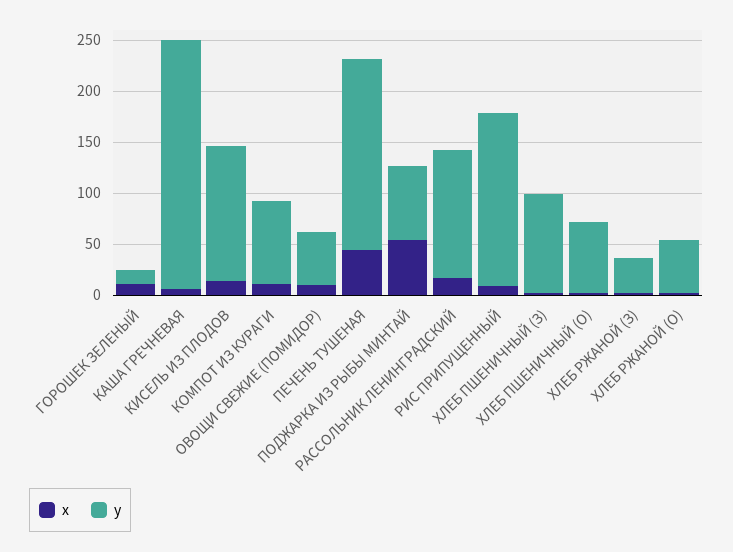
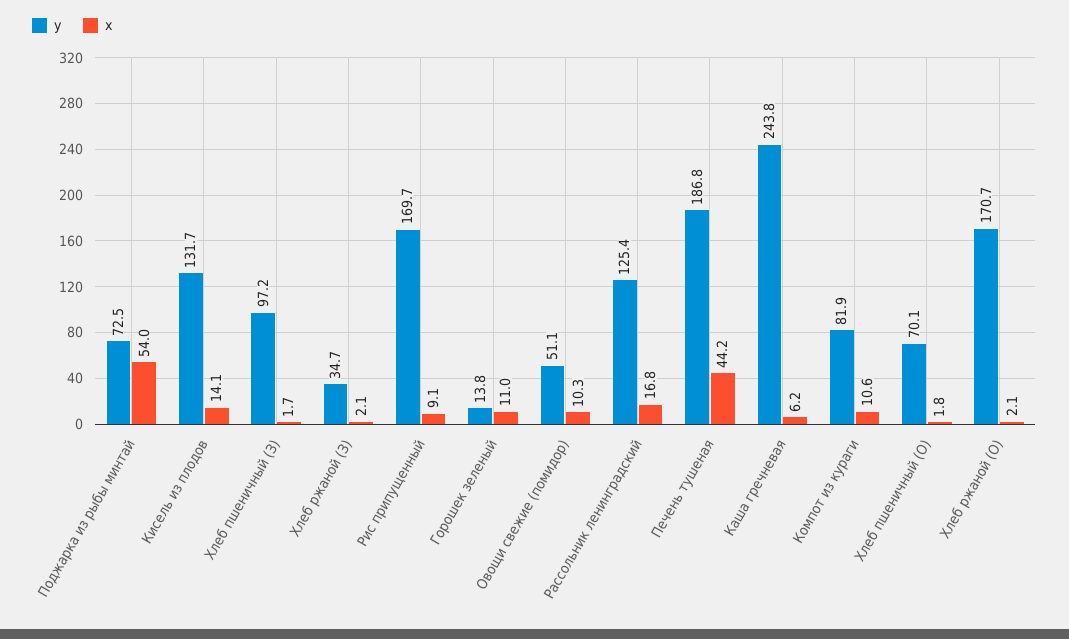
  {
    "x": {
      "ГОРОШЕК ЗЕЛЕНЫЙ": 11,
      "КАША ГРЕЧНЕВАЯ": 6.2,
      "КИСЕЛЬ ИЗ ПЛОДОВ": 14.1,
      "КОМПОТ ИЗ КУРАГИ": 10.6,
      "ОВОЩИ СВЕЖИЕ (ПОМИДОР)": 10.3,
      "ПЕЧЕНЬ ТУШЕНАЯ": 44.2,
      "ПОДЖАРКА ИЗ РЫБЫ МИНТАЙ": 54,
      "РАССОЛЬНИК ЛЕНИНГРАДСКИЙ": 16.8,
      "РИС ПРИПУЩЕННЫЙ": 9.1,
      "ХЛЕБ ПШЕНИЧНЫЙ (З)": 1.7,
      "ХЛЕБ ПШЕНИЧНЫЙ (О)": 1.8,
      "ХЛЕБ РЖАНОЙ (З)": 2.1,
      "ХЛЕБ РЖАНОЙ (О)": 2.1
    },
    "y": {
      "ГОРОШЕК ЗЕЛЕНЫЙ": 13.8,
      "КАША ГРЕЧНЕВАЯ": 243.8,
      "КИСЕЛЬ ИЗ ПЛОДОВ": 131.7,
      "КОМПОТ ИЗ КУРАГИ": 81.9,
      "ОВОЩИ СВЕЖИЕ (ПОМИДОР)": 51.1,
      "ПЕЧЕНЬ ТУШЕНАЯ": 186.8,
      "ПОДЖАРКА ИЗ РЫБЫ МИНТАЙ": 72.5,
      "РАССОЛЬНИК ЛЕНИНГРАДСКИЙ": 125.4,
      "РИС ПРИПУЩЕННЫЙ": 169.7,
      "ХЛЕБ ПШЕНИЧНЫЙ (З)": 97.2,
      "ХЛЕБ ПШЕНИЧНЫЙ (О)": 70.1,
      "ХЛЕБ РЖАНОЙ (З)": 34.7,
-     "ХЛЕБ РЖАНОЙ (О)": 50
+     "ХЛЕБ РЖАНОЙ (О)": 170.7
    }
  }

